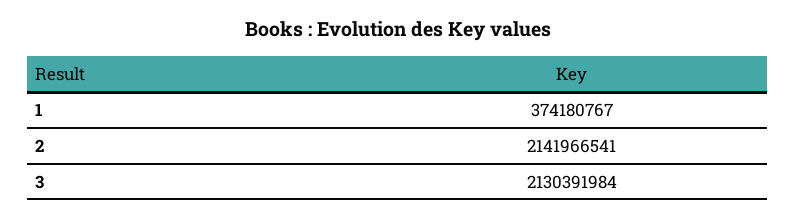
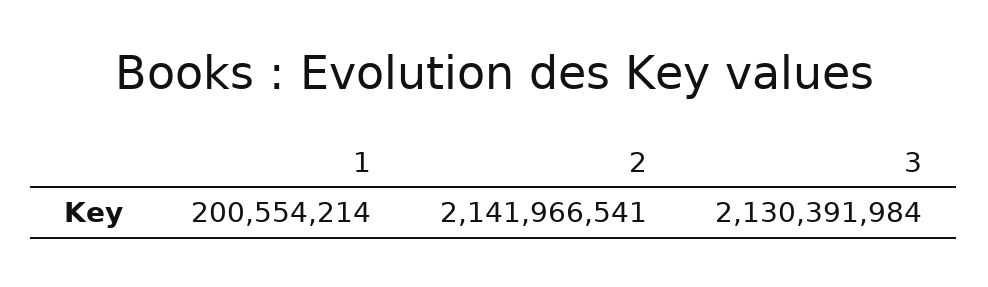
  {
-   "1": 374180767,
+   "1": 200554214,
    "2": 2141966541,
    "3": 2130391984
  }

